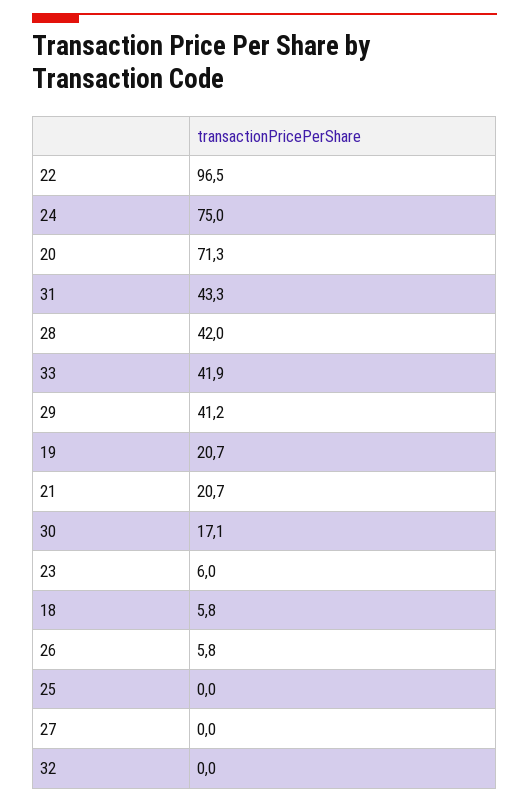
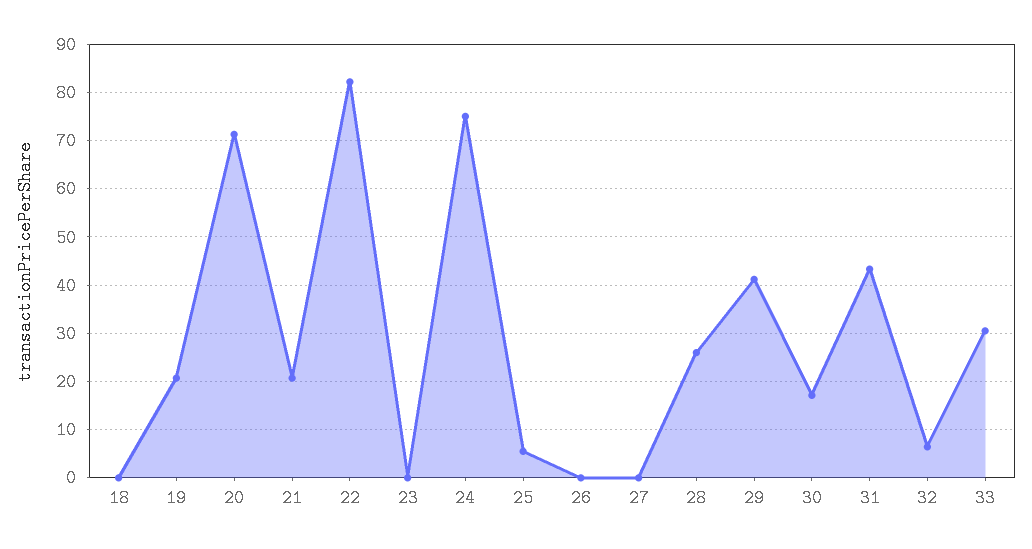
  {
-   "22": 96.5,
+   "22": 82,
    "24": 75,
    "20": 71.3,
    "31": 43.3,
-   "28": 42,
+   "28": 26,
-   "33": 41.9,
+   "33": 30,
    "29": 41.2,
    "19": 20.7,
    "21": 20.7,
    "30": 17.1,
-   "23": 6,
+   "23": 0,
-   "18": 5.8,
+   "18": 0,
-   "26": 5.8,
+   "26": 0,
-   "25": 0,
+   "25": 6,
    "27": 0,
-   "32": 0
+   "32": 6
  }

